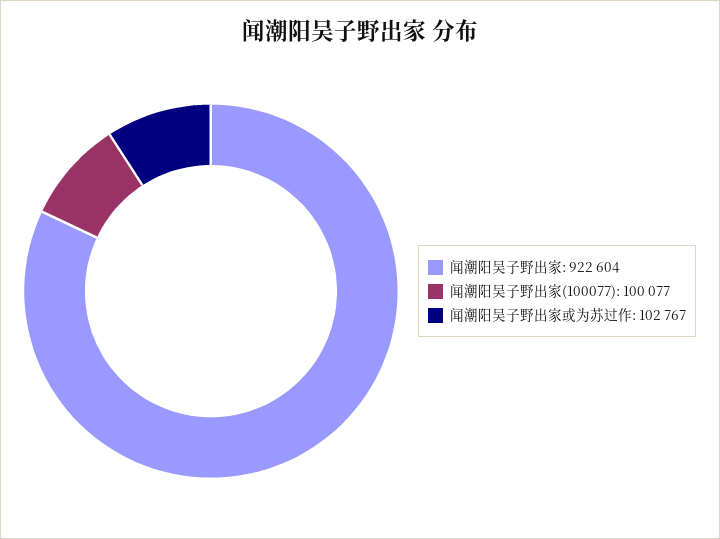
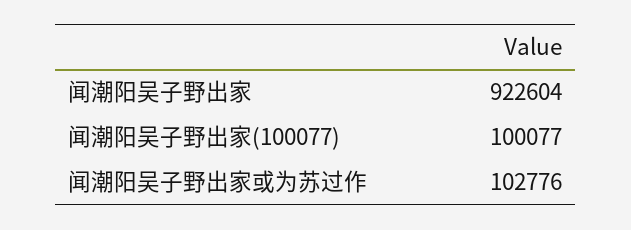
  {
    "闻潮阳吴子野出家": 922604,
    "闻潮阳吴子野出家(100077)": 100077,
-   "闻潮阳吴子野出家或为苏过作": 102767
+   "闻潮阳吴子野出家或为苏过作": 102776
  }

